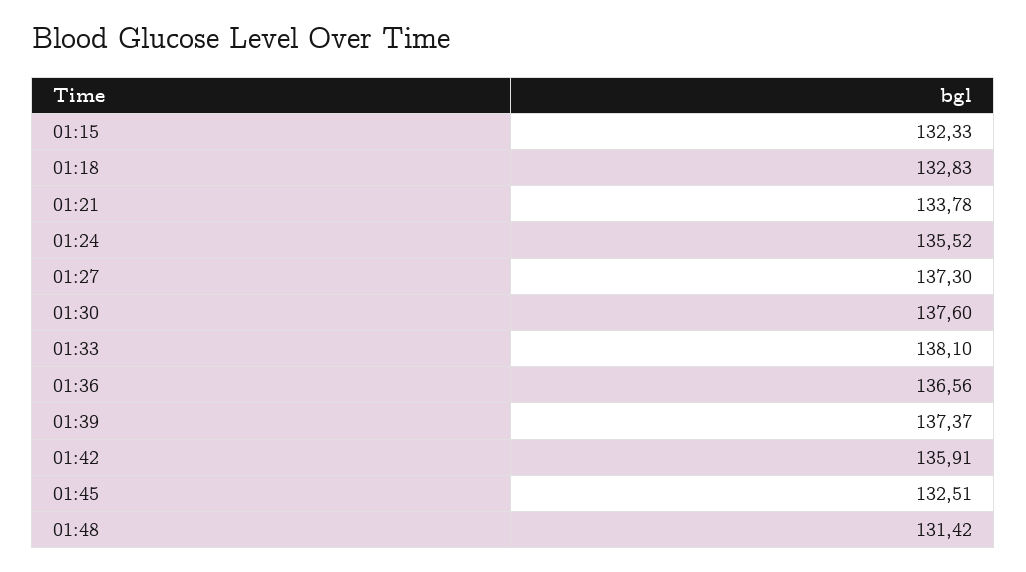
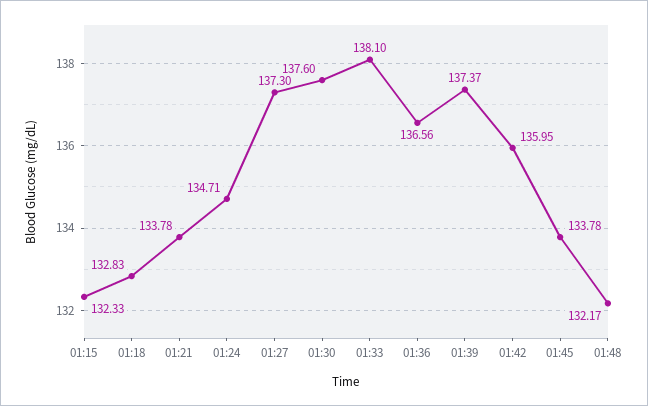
  {
    "01:15": 132.33,
    "01:18": 132.83,
    "01:21": 133.78,
-   "01:24": 135.52,
+   "01:24": 134.71,
    "01:27": 137.3,
    "01:30": 137.6,
    "01:33": 138.1,
    "01:36": 136.56,
    "01:39": 137.37,
-   "01:42": 135.91,
+   "01:42": 135.95,
-   "01:45": 132.51,
+   "01:45": 133.78,
-   "01:48": 131.42
+   "01:48": 132.17
  }

